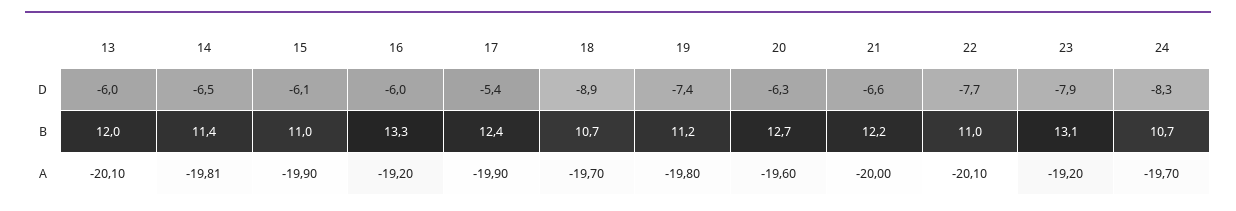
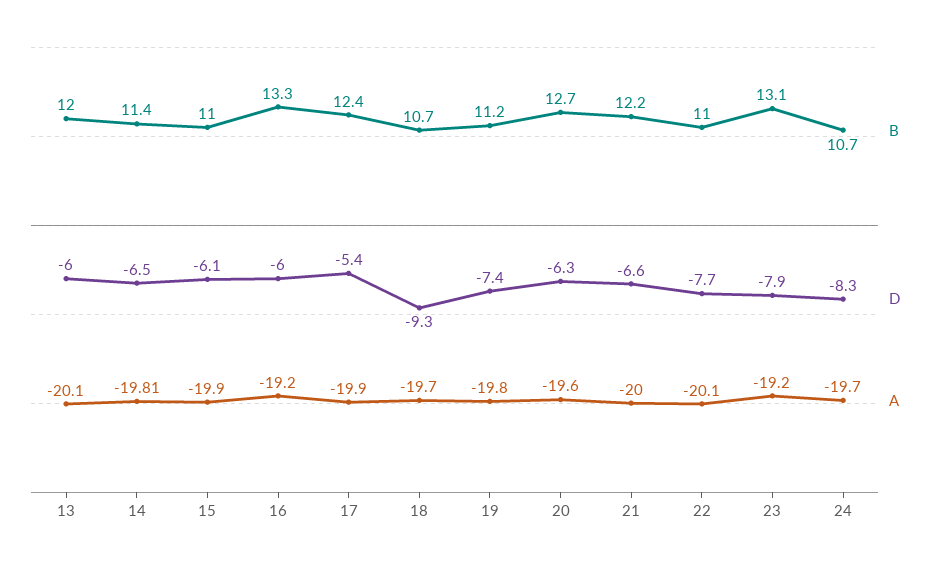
  {
    "D": {
      "13": -6,
      "14": -6.5,
      "15": -6.1,
      "16": -6,
      "17": -5.4,
-     "18": -8.9,
+     "18": -9.3,
      "19": -7.4,
      "20": -6.3,
      "21": -6.6,
      "22": -7.7,
      "23": -7.9,
      "24": -8.3
    },
    "B": {
      "13": 12,
      "14": 11.4,
      "15": 11,
      "16": 13.3,
      "17": 12.4,
      "18": 10.7,
      "19": 11.2,
      "20": 12.7,
      "21": 12.2,
      "22": 11,
      "23": 13.1,
      "24": 10.7
    },
    "A": {
      "13": -20.1,
      "14": -19.81,
      "15": -19.9,
      "16": -19.2,
      "17": -19.9,
      "18": -19.7,
      "19": -19.8,
      "20": -19.6,
      "21": -20,
      "22": -20.1,
      "23": -19.2,
      "24": -19.7
    }
  }

